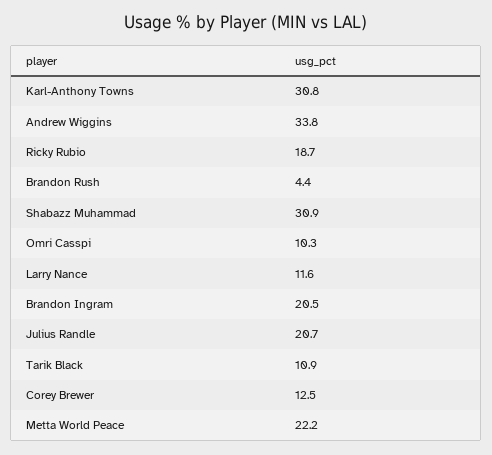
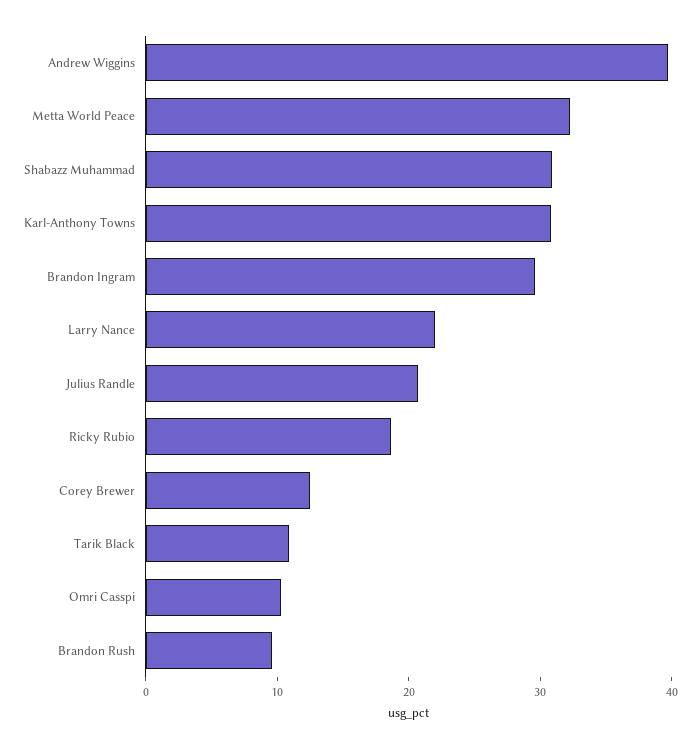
  {
    "Karl-Anthony Towns": 30.8,
-   "Andrew Wiggins": 33.8,
+   "Andrew Wiggins": 40,
    "Ricky Rubio": 18.7,
-   "Brandon Rush": 4.4,
+   "Brandon Rush": 10,
    "Shabazz Muhammad": 30.9,
    "Omri Casspi": 10.3,
-   "Larry Nance": 11.6,
+   "Larry Nance": 22,
-   "Brandon Ingram": 20.5,
+   "Brandon Ingram": 30,
    "Julius Randle": 20.7,
    "Tarik Black": 10.9,
    "Corey Brewer": 12.5,
-   "Metta World Peace": 22.2
+   "Metta World Peace": 32
  }

